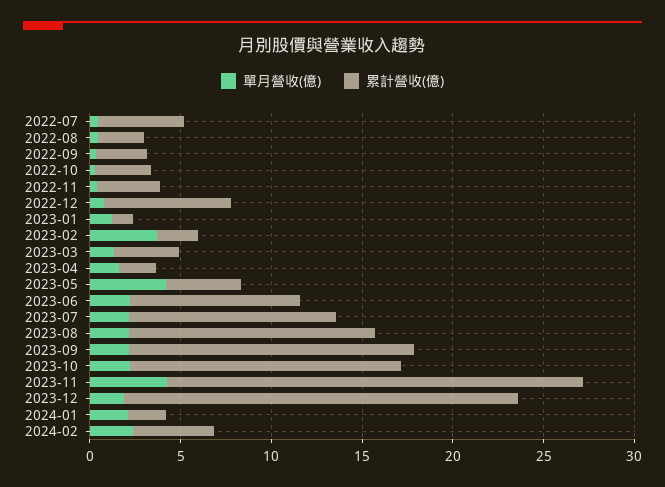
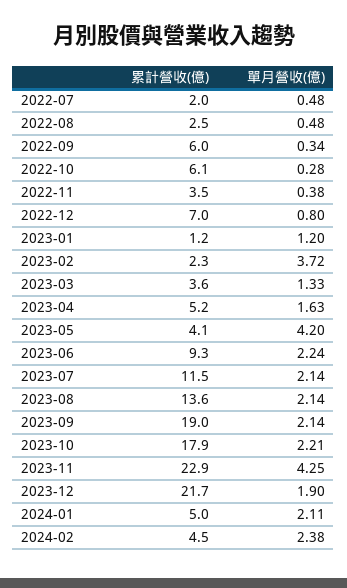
  {
    "單月營收(億)": {
      "2022-07": 0.48,
      "2022-08": 0.48,
      "2022-09": 0.34,
      "2022-10": 0.28,
      "2022-11": 0.38,
      "2022-12": 0.8,
      "2023-01": 1.2,
      "2023-02": 3.72,
      "2023-03": 1.33,
      "2023-04": 1.63,
      "2023-05": 4.2,
      "2023-06": 2.24,
      "2023-07": 2.14,
      "2023-08": 2.14,
      "2023-09": 2.14,
      "2023-10": 2.21,
      "2023-11": 4.25,
      "2023-12": 1.9,
      "2024-01": 2.11,
      "2024-02": 2.38
    },
    "累計營收(億)": {
-     "2022-07": 5,
+     "2022-07": 2,
      "2022-08": 2.5,
-     "2022-09": 3,
+     "2022-09": 6,
-     "2022-10": 3,
+     "2022-10": 6.1,
      "2022-11": 3.5,
      "2022-12": 7,
      "2023-01": 1.2,
      "2023-02": 2.3,
      "2023-03": 3.6,
-     "2023-04": 2,
+     "2023-04": 5.2,
      "2023-05": 4.1,
      "2023-06": 9.3,
      "2023-07": 11.5,
      "2023-08": 13.6,
-     "2023-09": 16,
+     "2023-09": 19,
-     "2023-10": 15,
+     "2023-10": 17.9,
      "2023-11": 22.9,
      "2023-12": 21.7,
-     "2024-01": 2,
+     "2024-01": 5,
      "2024-02": 4.5
    }
  }

